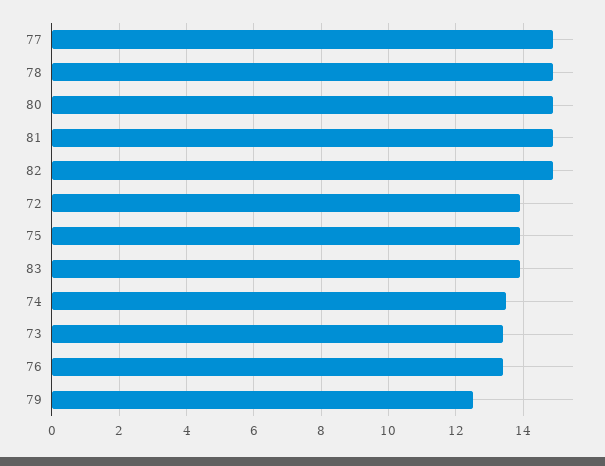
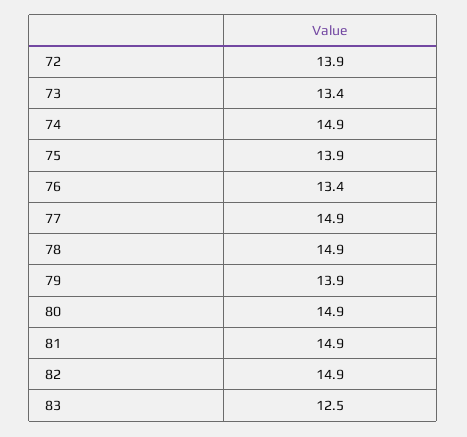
  {
    "77": 14.9,
    "78": 14.9,
    "80": 14.9,
    "81": 14.9,
    "82": 14.9,
    "72": 13.9,
    "75": 13.9,
-   "83": 14,
+   "83": 12.5,
-   "74": 13.5,
+   "74": 14.9,
    "73": 13.4,
    "76": 13.4,
-   "79": 12.5
+   "79": 13.9
  }

